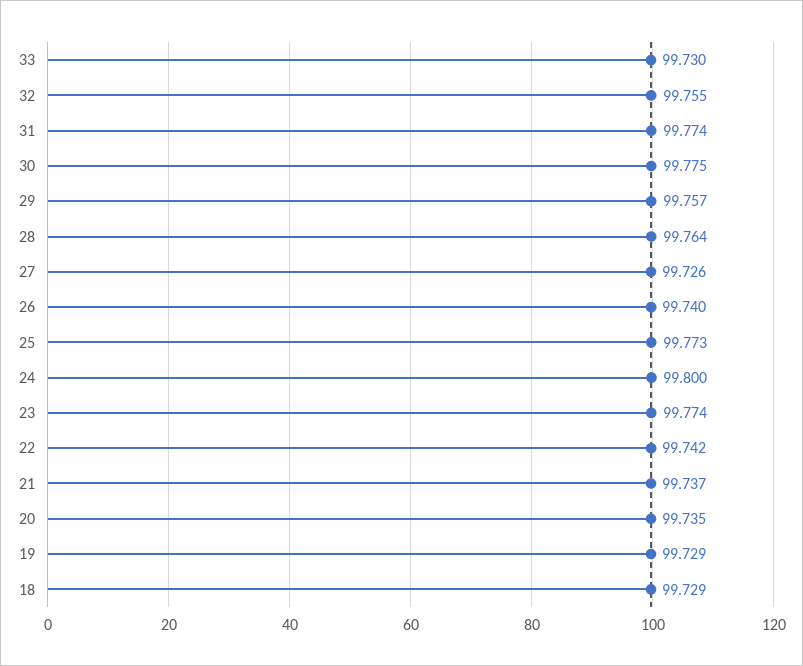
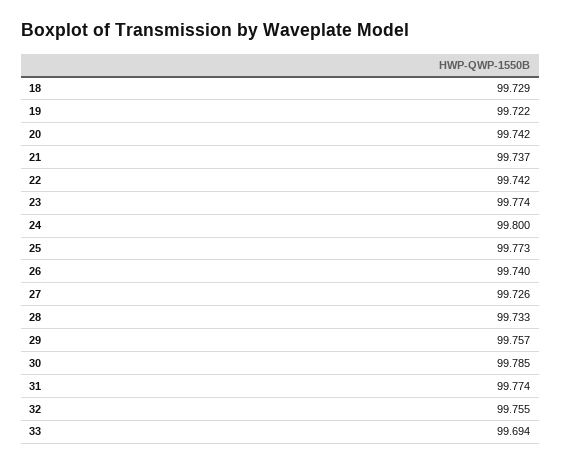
  {
-   "33": 99.73,
+   "33": 99.694,
    "32": 99.755,
    "31": 99.774,
-   "30": 99.775,
+   "30": 99.785,
    "29": 99.757,
-   "28": 99.764,
+   "28": 99.733,
    "27": 99.726,
    "26": 99.74,
    "25": 99.773,
    "24": 99.8,
    "23": 99.774,
    "22": 99.742,
    "21": 99.737,
-   "20": 99.735,
+   "20": 99.742,
-   "19": 99.729,
+   "19": 99.722,
    "18": 99.729
  }

